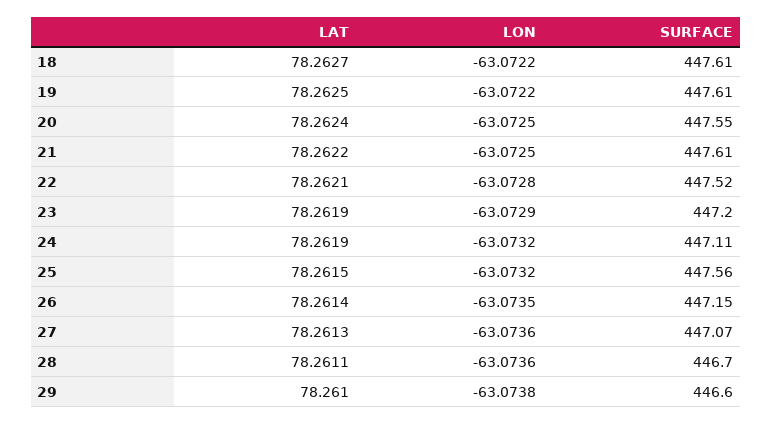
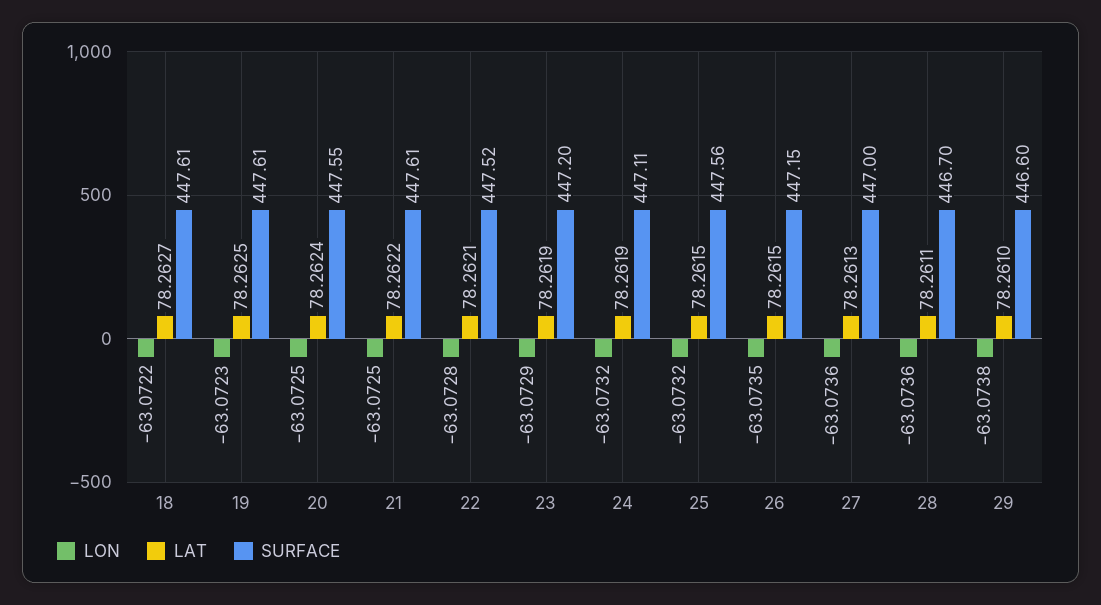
  {
    "LAT": {
      "18": 78.2627,
      "19": 78.2625,
      "20": 78.2624,
      "21": 78.2622,
      "22": 78.2621,
      "23": 78.2619,
      "24": 78.2619,
      "25": 78.2615,
-     "26": 78.2614,
+     "26": 78.2615,
      "27": 78.2613,
      "28": 78.2611,
      "29": 78.261
    },
    "LON": {
      "18": -63.0722,
-     "19": -63.0722,
+     "19": -63.0723,
      "20": -63.0725,
      "21": -63.0725,
      "22": -63.0728,
      "23": -63.0729,
      "24": -63.0732,
      "25": -63.0732,
      "26": -63.0735,
      "27": -63.0736,
      "28": -63.0736,
      "29": -63.0738
    },
    "SURFACE": {
      "18": 447.61,
      "19": 447.61,
      "20": 447.55,
      "21": 447.61,
      "22": 447.52,
      "23": 447.2,
      "24": 447.11,
      "25": 447.56,
      "26": 447.15,
-     "27": 447.07,
+     "27": 447,
      "28": 446.7,
      "29": 446.6
    }
  }

